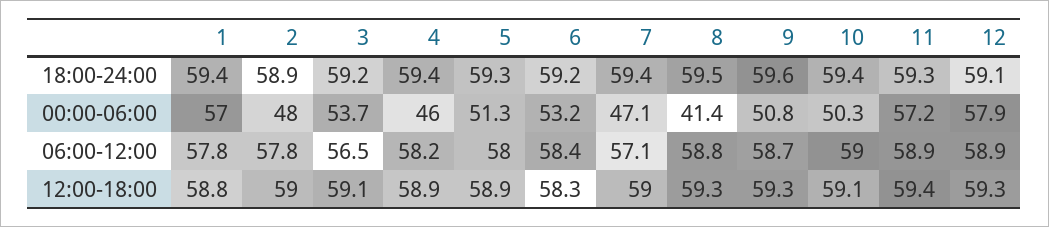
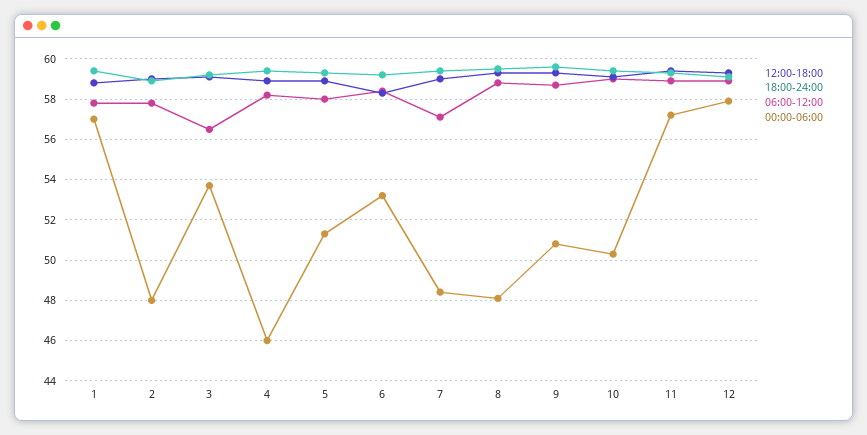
  {
    "18:00-24:00": {
      "1": 59.4,
      "2": 58.9,
      "3": 59.2,
      "4": 59.4,
      "5": 59.3,
      "6": 59.2,
      "7": 59.4,
      "8": 59.5,
      "9": 59.6,
      "10": 59.4,
      "11": 59.3,
      "12": 59.1
    },
    "00:00-06:00": {
      "1": 57,
      "2": 48,
      "3": 53.7,
      "4": 46,
      "5": 51.3,
      "6": 53.2,
-     "7": 47.1,
+     "7": 48.5,
-     "8": 41.4,
+     "8": 48,
      "9": 50.8,
      "10": 50.3,
      "11": 57.2,
      "12": 57.9
    },
    "06:00-12:00": {
      "1": 57.8,
      "2": 57.8,
      "3": 56.5,
      "4": 58.2,
      "5": 58,
      "6": 58.4,
      "7": 57.1,
      "8": 58.8,
      "9": 58.7,
      "10": 59,
      "11": 58.9,
      "12": 58.9
    },
    "12:00-18:00": {
      "1": 58.8,
      "2": 59,
      "3": 59.1,
      "4": 58.9,
      "5": 58.9,
      "6": 58.3,
      "7": 59,
      "8": 59.3,
      "9": 59.3,
      "10": 59.1,
      "11": 59.4,
      "12": 59.3
    }
  }

